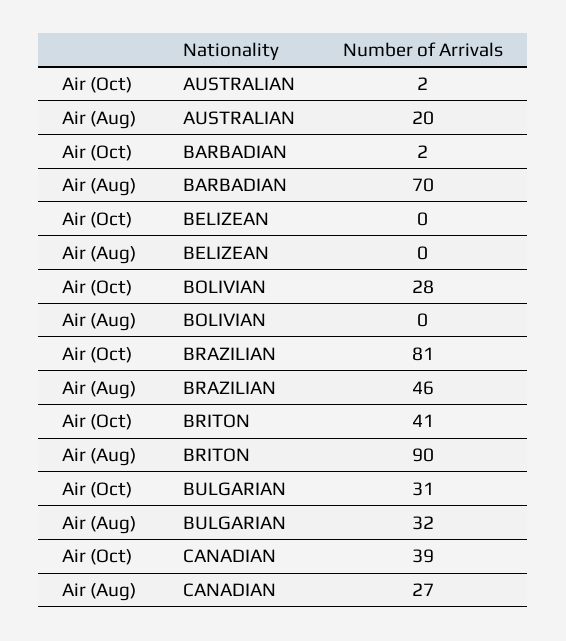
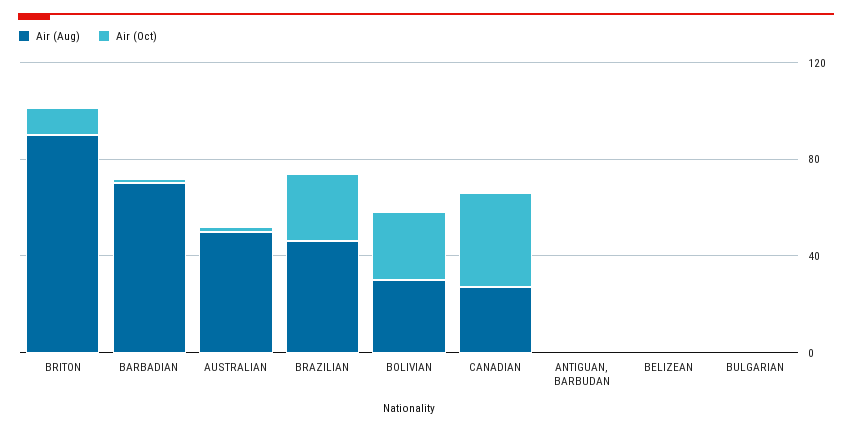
  {
    "Air (Oct)": {
      "AUSTRALIAN": 2,
      "BARBADIAN": 2,
      "BELIZEAN": 0,
      "BOLIVIAN": 28,
-     "BRAZILIAN": 81,
+     "BRAZILIAN": 30,
-     "BRITON": 41,
+     "BRITON": 10,
-     "BULGARIAN": 31,
+     "BULGARIAN": 0,
-     "CANADIAN": 39
+     "CANADIAN": 39,
+     "ANTIGUAN, BARBUDAN": 0
    },
    "Air (Aug)": {
-     "AUSTRALIAN": 20,
+     "AUSTRALIAN": 50,
      "BARBADIAN": 70,
      "BELIZEAN": 0,
-     "BOLIVIAN": 0,
+     "BOLIVIAN": 30,
      "BRAZILIAN": 46,
      "BRITON": 90,
-     "BULGARIAN": 32,
+     "BULGARIAN": 0,
-     "CANADIAN": 27
+     "CANADIAN": 27,
+     "ANTIGUAN, BARBUDAN": 0
    }
  }

